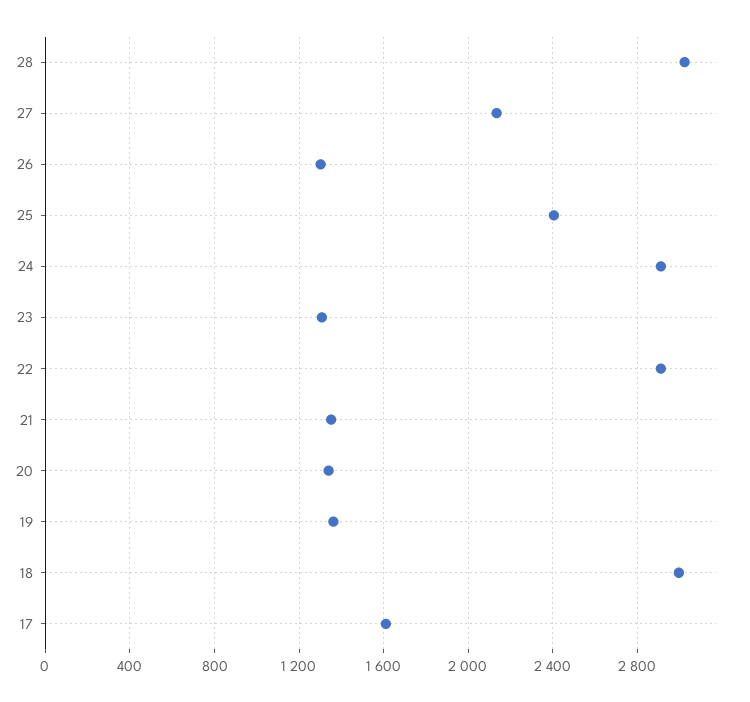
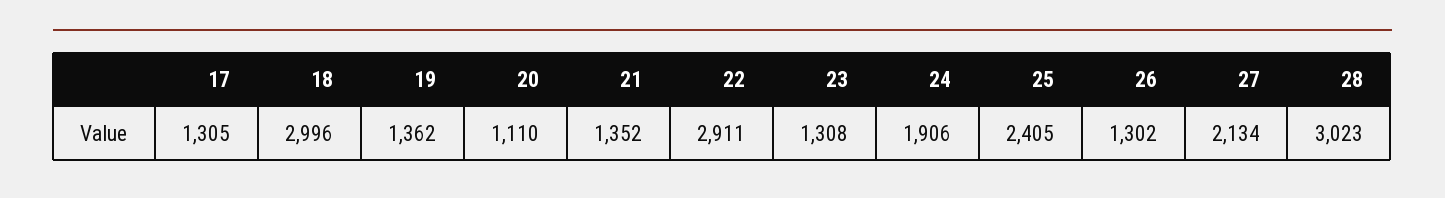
  {
    "28": 3023,
    "27": 2134,
    "26": 1302,
    "25": 2405,
-   "24": 2900,
+   "24": 1906,
    "23": 1308,
    "22": 2911,
    "21": 1352,
-   "20": 1350,
+   "20": 1110,
    "19": 1362,
    "18": 2996,
-   "17": 1600
+   "17": 1305
  }

